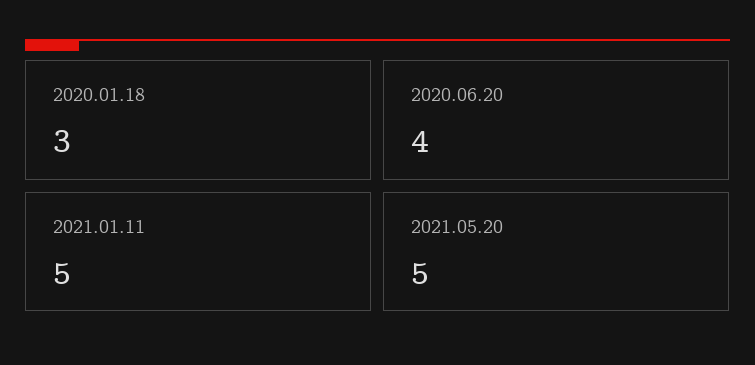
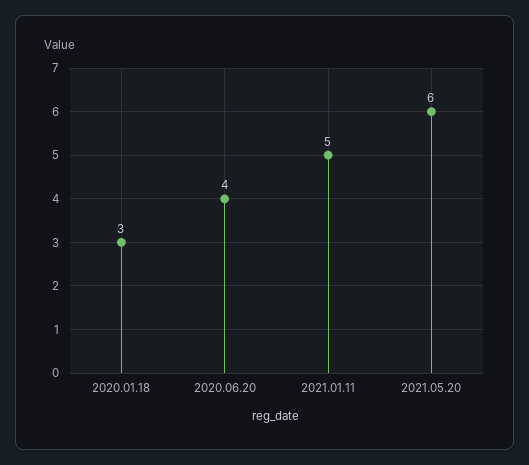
  {
    "2020.01.18": 3,
    "2020.06.20": 4,
    "2021.01.11": 5,
-   "2021.05.20": 5
+   "2021.05.20": 6
  }

